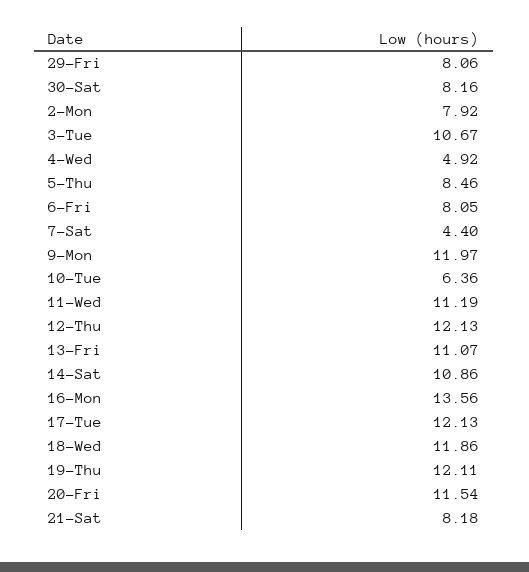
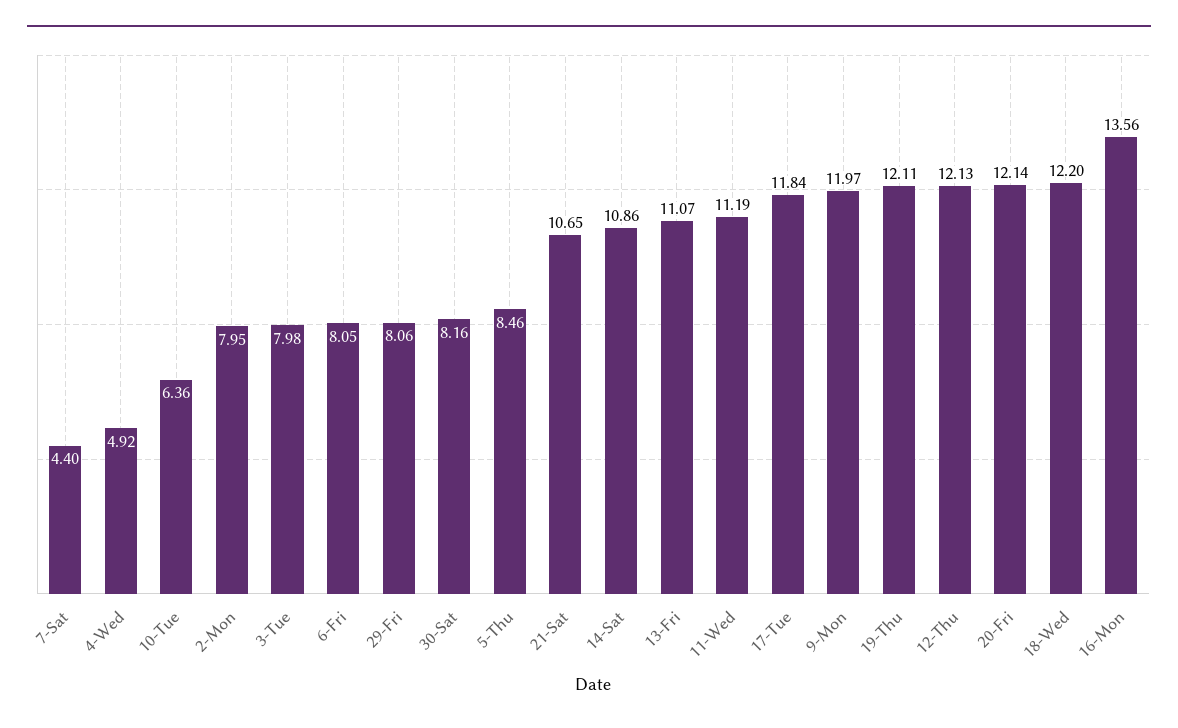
  {
    "29-Fri": 8.06,
    "30-Sat": 8.16,
-   "2-Mon": 7.92,
+   "2-Mon": 7.95,
-   "3-Tue": 10.67,
+   "3-Tue": 7.98,
    "4-Wed": 4.92,
    "5-Thu": 8.46,
    "6-Fri": 8.05,
    "7-Sat": 4.4,
    "9-Mon": 11.97,
    "10-Tue": 6.36,
    "11-Wed": 11.19,
    "12-Thu": 12.13,
    "13-Fri": 11.07,
    "14-Sat": 10.86,
    "16-Mon": 13.56,
-   "17-Tue": 12.13,
+   "17-Tue": 11.84,
-   "18-Wed": 11.86,
+   "18-Wed": 12.2,
    "19-Thu": 12.11,
-   "20-Fri": 11.54,
+   "20-Fri": 12.14,
-   "21-Sat": 8.18
+   "21-Sat": 10.65
  }

